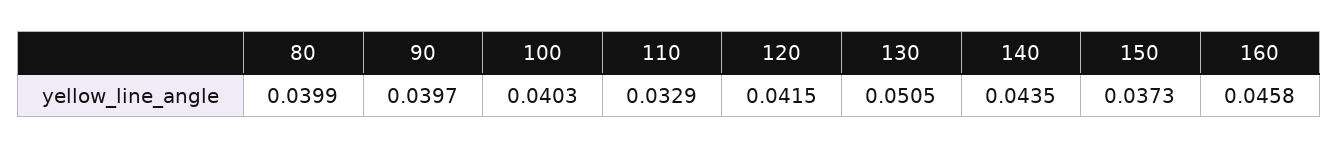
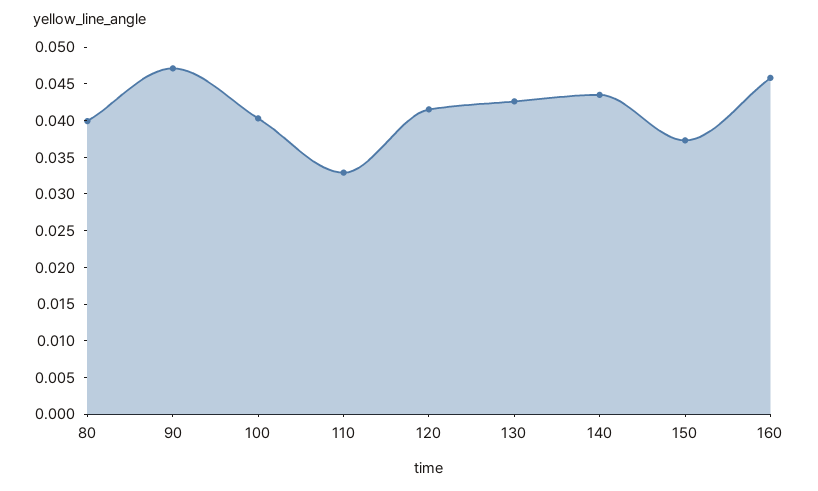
  {
    "80": 0.0399,
-   "90": 0.0397,
+   "90": 0.0475,
    "100": 0.0403,
    "110": 0.0329,
    "120": 0.0415,
-   "130": 0.0505,
+   "130": 0.0425,
    "140": 0.0435,
    "150": 0.0373,
    "160": 0.0458
  }

